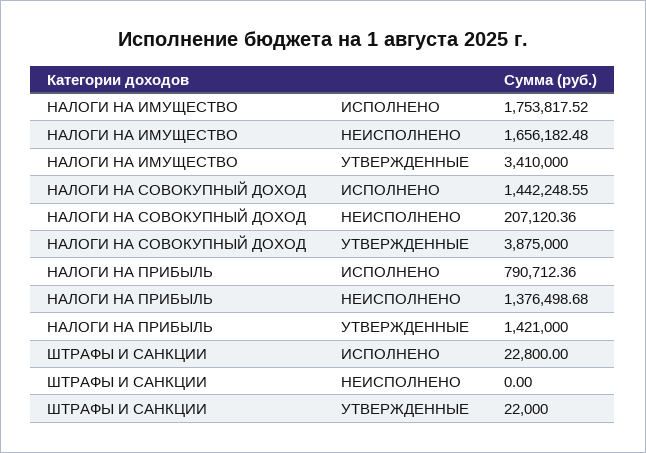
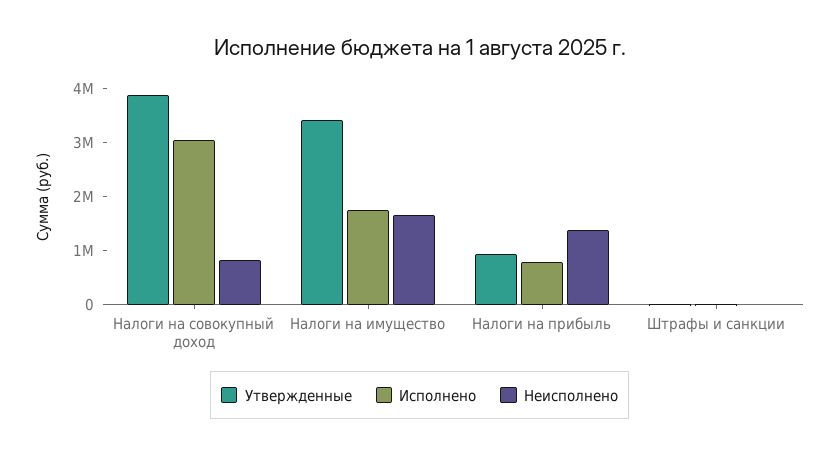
  {
    "ИСПОЛНЕНО": {
      "НАЛОГИ НА ИМУЩЕСТВО": 1753817.52,
-     "НАЛОГИ НА СОВОКУПНЫЙ ДОХОД": 1442248.55,
+     "НАЛОГИ НА СОВОКУПНЫЙ ДОХОД": 3000000,
      "НАЛОГИ НА ПРИБЫЛЬ": 790712.36,
      "ШТРАФЫ И САНКЦИИ": 22800
    },
    "НЕИСПОЛНЕНО": {
      "НАЛОГИ НА ИМУЩЕСТВО": 1656182.48,
-     "НАЛОГИ НА СОВОКУПНЫЙ ДОХОД": 207120.36,
+     "НАЛОГИ НА СОВОКУПНЫЙ ДОХОД": 800000,
      "НАЛОГИ НА ПРИБЫЛЬ": 1376498.68,
      "ШТРАФЫ И САНКЦИИ": 0
    },
    "УТВЕРЖДЕННЫЕ": {
      "НАЛОГИ НА ИМУЩЕСТВО": 3410000,
      "НАЛОГИ НА СОВОКУПНЫЙ ДОХОД": 3875000,
-     "НАЛОГИ НА ПРИБЫЛЬ": 1421000,
+     "НАЛОГИ НА ПРИБЫЛЬ": 1000000,
      "ШТРАФЫ И САНКЦИИ": 22000
    }
  }

